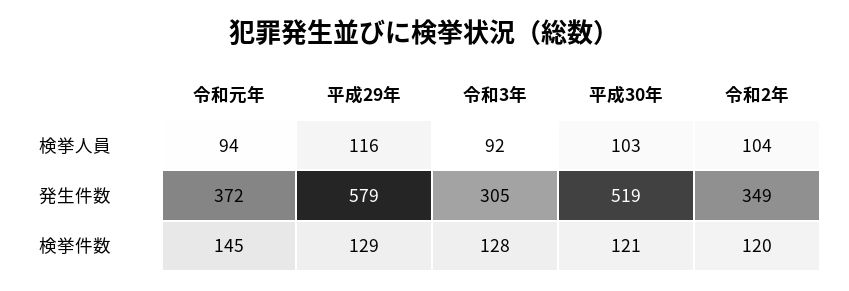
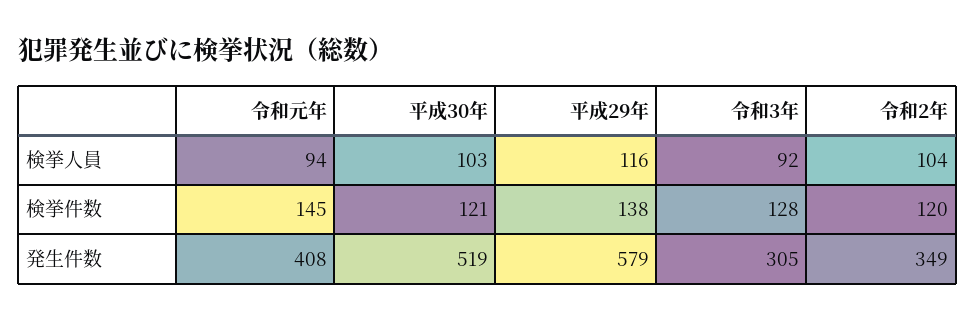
  {
    "令和元年": {
      "検挙人員": 94,
-     "発生件数": 372,
+     "発生件数": 408,
      "検挙件数": 145
    },
    "平成29年": {
      "検挙人員": 116,
      "発生件数": 579,
-     "検挙件数": 129
+     "検挙件数": 138
    },
    "令和3年": {
      "検挙人員": 92,
      "発生件数": 305,
      "検挙件数": 128
    },
    "平成30年": {
      "検挙人員": 103,
      "発生件数": 519,
      "検挙件数": 121
    },
    "令和2年": {
      "検挙人員": 104,
      "発生件数": 349,
      "検挙件数": 120
    }
  }

